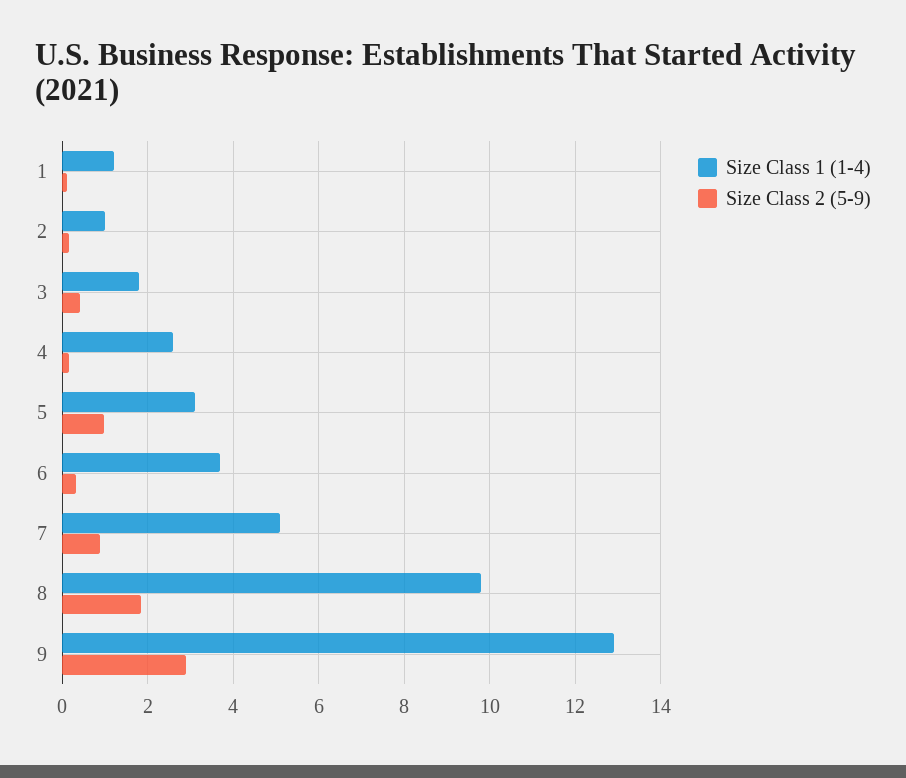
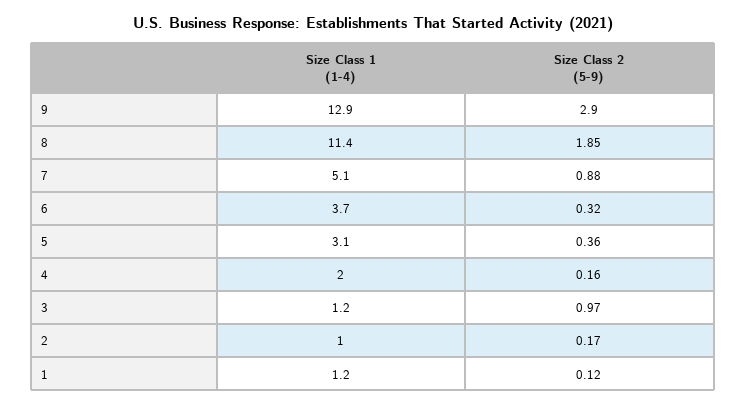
  {
    "Size Class 1 (1-4)": {
      "1": 1.2,
      "2": 1,
-     "3": 1.8,
+     "3": 1.2,
-     "4": 2.6,
+     "4": 2,
      "5": 3.1,
      "6": 3.7,
      "7": 5.1,
-     "8": 9.8,
+     "8": 11.4,
      "9": 12.9
    },
    "Size Class 2 (5-9)": {
      "1": 0.12,
      "2": 0.17,
-     "3": 0.4,
+     "3": 0.97,
      "4": 0.16,
-     "5": 1,
+     "5": 0.36,
      "6": 0.32,
      "7": 0.88,
      "8": 1.85,
      "9": 2.9
    }
  }

